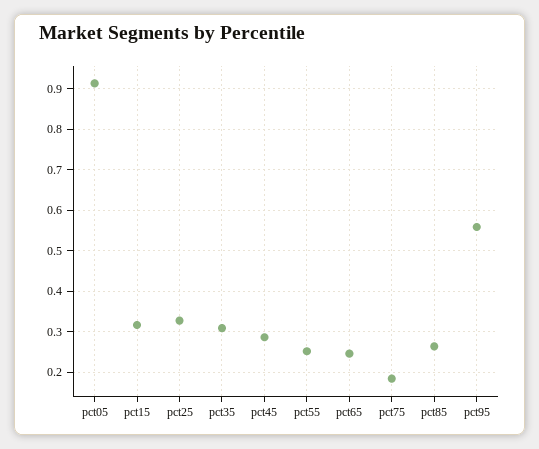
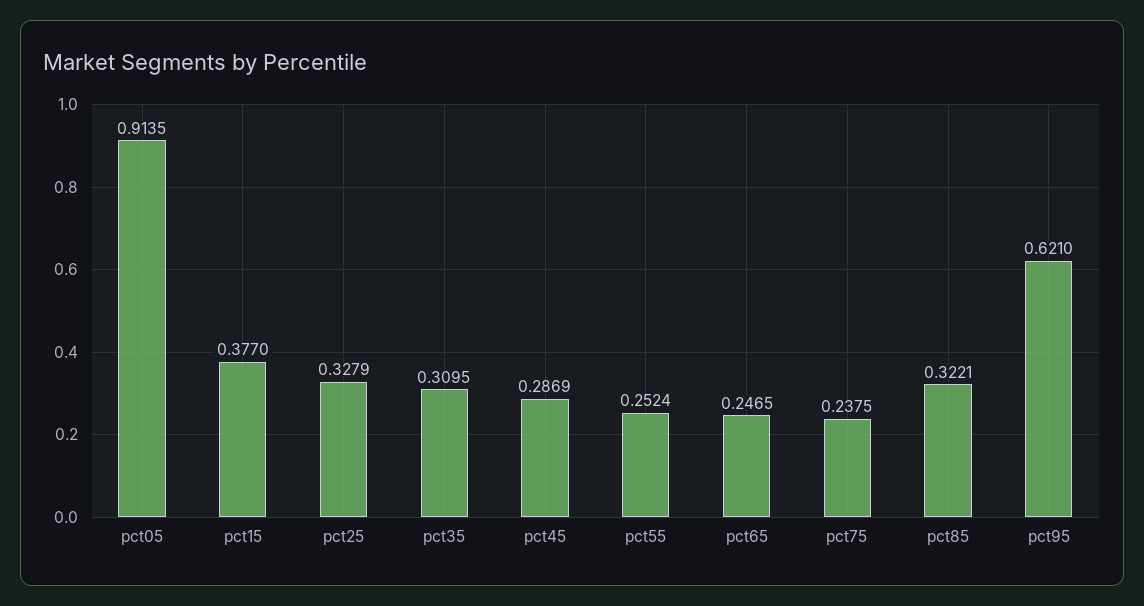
  {
    "pct05": 0.9135,
-   "pct15": 0.32,
+   "pct15": 0.377,
    "pct25": 0.3279,
    "pct35": 0.3095,
    "pct45": 0.2869,
    "pct55": 0.2524,
    "pct65": 0.2465,
-   "pct75": 0.18,
+   "pct75": 0.2375,
-   "pct85": 0.26,
+   "pct85": 0.3221,
-   "pct95": 0.56
+   "pct95": 0.621
  }

